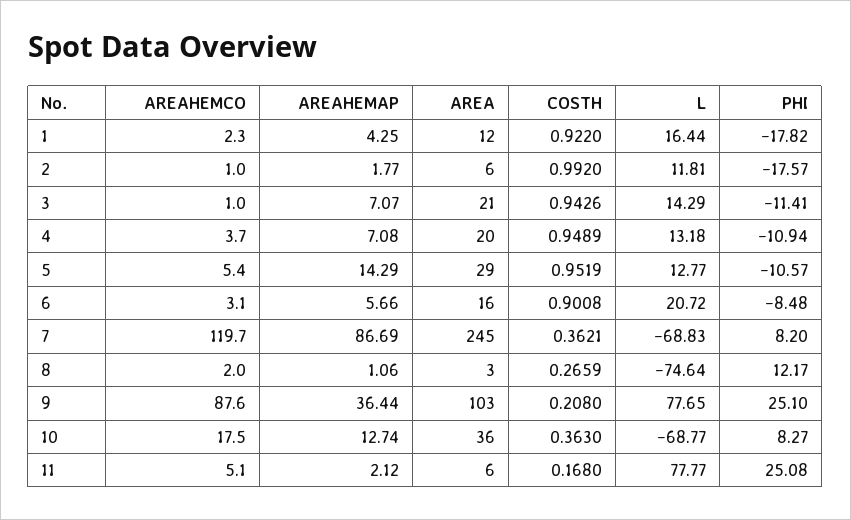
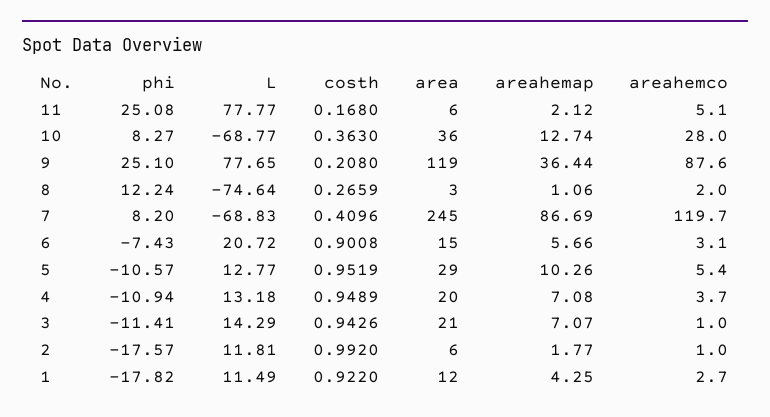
  {
    "AREAHEMCO": {
-     "1": 2.3,
+     "1": 2.7,
      "2": 1,
      "3": 1,
      "4": 3.7,
      "5": 5.4,
      "6": 3.1,
      "7": 119.7,
      "8": 2,
      "9": 87.6,
-     "10": 17.5,
+     "10": 28,
      "11": 5.1
    },
    "AREAHEMAP": {
      "1": 4.25,
      "2": 1.77,
      "3": 7.07,
      "4": 7.08,
-     "5": 14.29,
+     "5": 10.26,
      "6": 5.66,
      "7": 86.69,
      "8": 1.06,
      "9": 36.44,
      "10": 12.74,
      "11": 2.12
    },
    "AREA": {
      "1": 12,
      "2": 6,
      "3": 21,
      "4": 20,
      "5": 29,
-     "6": 16,
+     "6": 15,
      "7": 245,
      "8": 3,
-     "9": 103,
+     "9": 119,
      "10": 36,
      "11": 6
    },
    "COSTH": {
      "1": 0.922,
      "2": 0.992,
      "3": 0.9426,
      "4": 0.9489,
      "5": 0.9519,
      "6": 0.9008,
-     "7": 0.3621,
+     "7": 0.4096,
      "8": 0.2659,
      "9": 0.208,
      "10": 0.363,
      "11": 0.168
    },
    "L": {
-     "1": 16.44,
+     "1": 11.49,
      "2": 11.81,
      "3": 14.29,
      "4": 13.18,
      "5": 12.77,
      "6": 20.72,
      "7": -68.83,
      "8": -74.64,
      "9": 77.65,
      "10": -68.77,
      "11": 77.77
    },
    "PHI": {
      "1": -17.82,
      "2": -17.57,
      "3": -11.41,
      "4": -10.94,
      "5": -10.57,
-     "6": -8.48,
+     "6": -7.43,
      "7": 8.2,
-     "8": 12.17,
+     "8": 12.24,
      "9": 25.1,
      "10": 8.27,
      "11": 25.08
    }
  }

